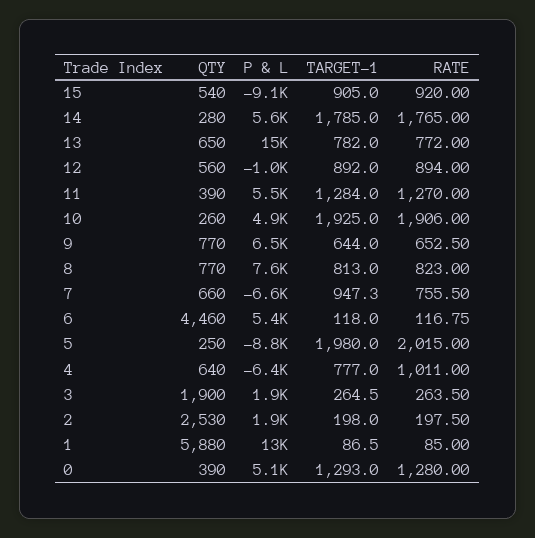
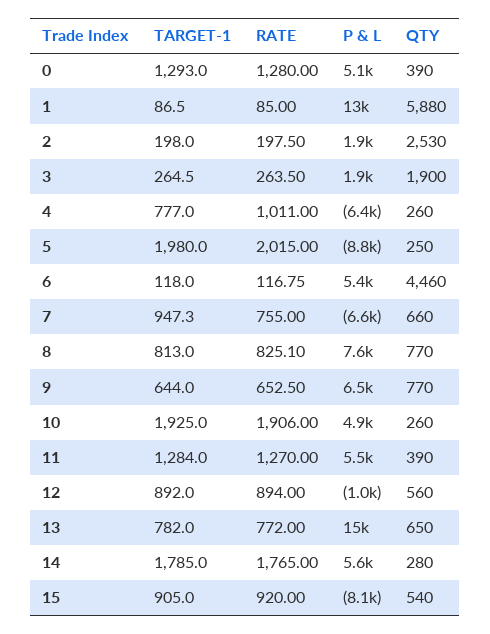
  {
    "QTY": {
      "15": 540,
      "14": 280,
      "13": 650,
      "12": 560,
      "11": 390,
      "10": 260,
      "9": 770,
      "8": 770,
      "7": 660,
      "6": 4460,
      "5": 250,
-     "4": 640,
+     "4": 260,
      "3": 1900,
      "2": 2530,
      "1": 5880,
      "0": 390
    },
    "P & L": {
-     "15": -9100,
+     "15": -8100,
      "14": 5600,
      "13": 15000,
      "12": -1000,
      "11": 5500,
      "10": 4900,
      "9": 6500,
      "8": 7600,
      "7": -6600,
      "6": 5400,
      "5": -8800,
      "4": -6400,
      "3": 1900,
      "2": 1900,
      "1": 13000,
      "0": 5100
    },
    "TARGET-1": {
      "15": 905,
      "14": 1785,
      "13": 782,
      "12": 892,
      "11": 1284,
      "10": 1925,
      "9": 644,
      "8": 813,
      "7": 947.3,
      "6": 118,
      "5": 1980,
      "4": 777,
      "3": 264.5,
      "2": 198,
      "1": 86.5,
      "0": 1293
    },
    "RATE": {
      "15": 920,
      "14": 1765,
      "13": 772,
      "12": 894,
      "11": 1270,
      "10": 1906,
      "9": 652.5,
-     "8": 823,
+     "8": 825.1,
-     "7": 755.5,
+     "7": 755,
      "6": 116.75,
      "5": 2015,
      "4": 1011,
      "3": 263.5,
      "2": 197.5,
      "1": 85,
      "0": 1280
    }
  }

